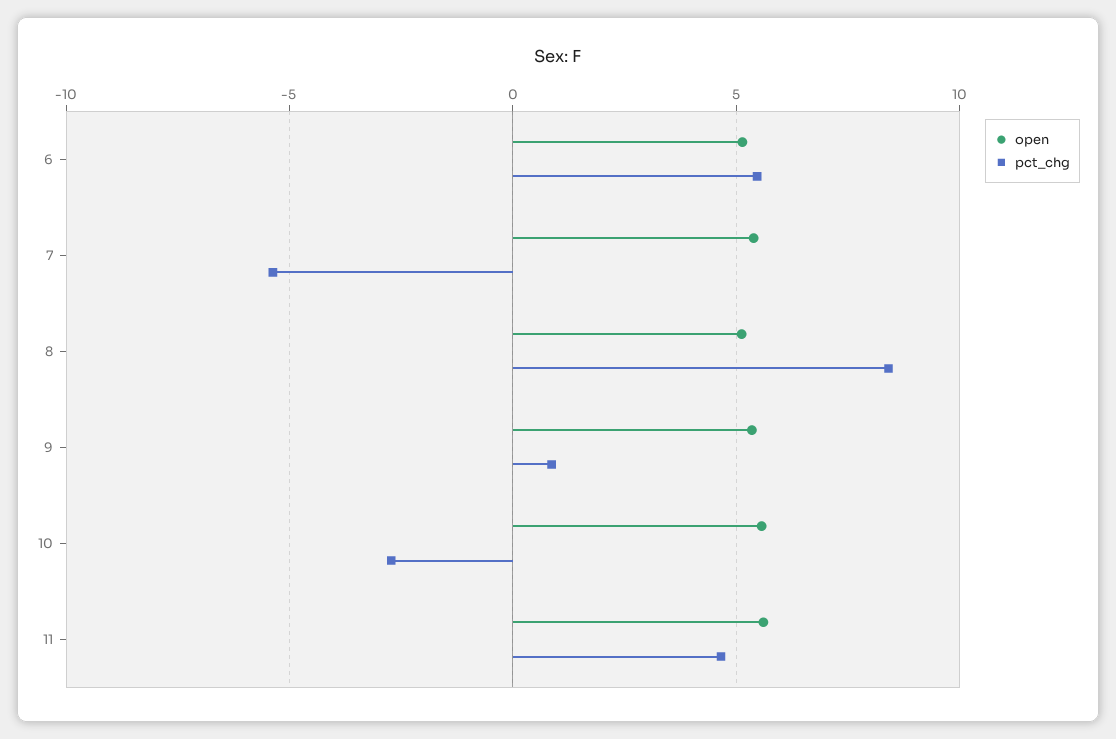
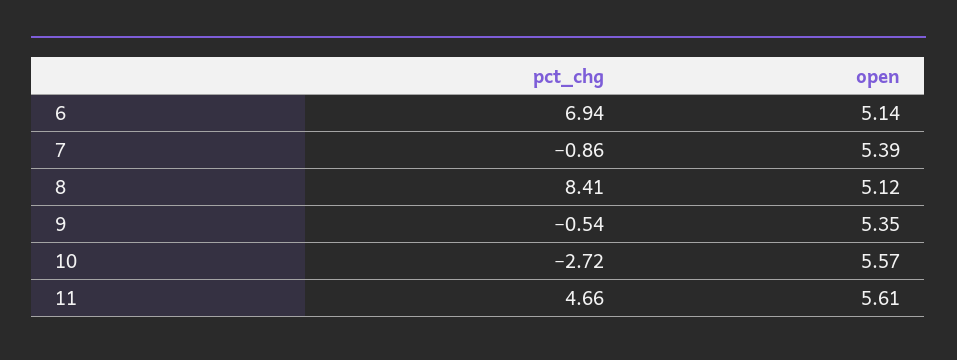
  {
    "open": {
      "6": 5.14,
      "7": 5.39,
      "8": 5.12,
      "9": 5.35,
      "10": 5.57,
      "11": 5.61
    },
    "pct_chg": {
-     "6": 5.5,
+     "6": 6.94,
-     "7": -5.5,
+     "7": -0.86,
      "8": 8.41,
-     "9": 1,
+     "9": -0.54,
      "10": -2.72,
      "11": 4.66
    }
  }

